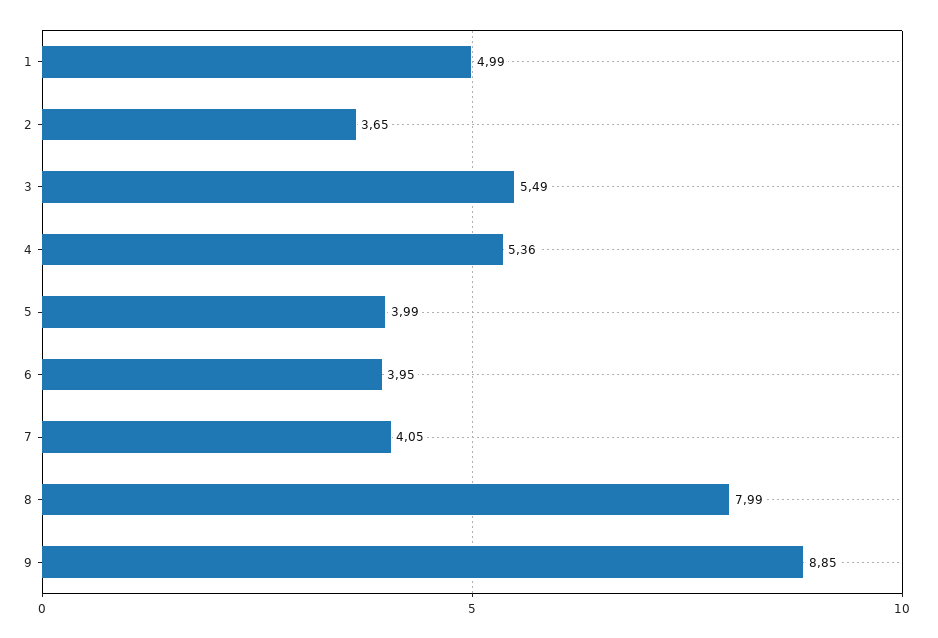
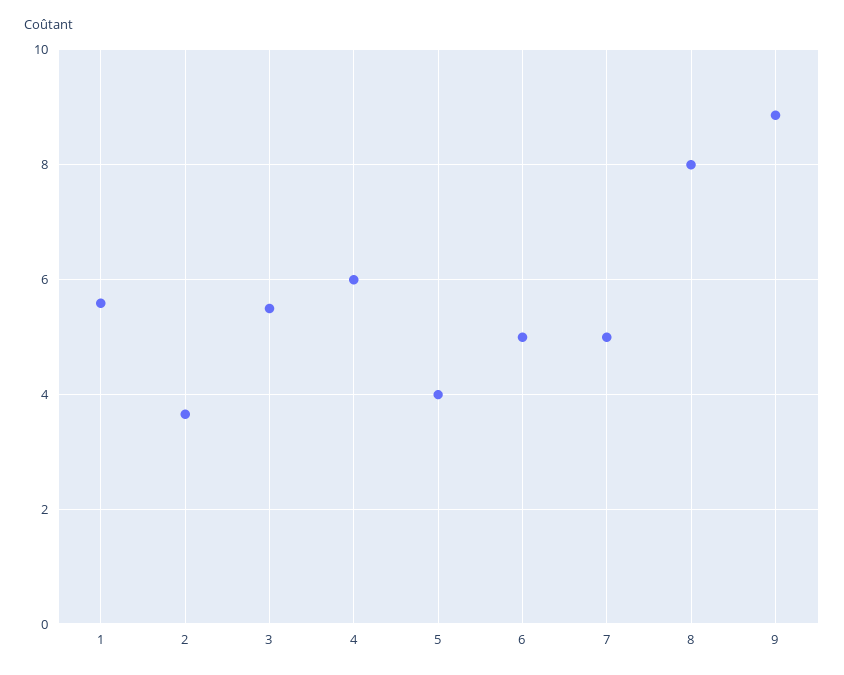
  {
-   "1": 4.99,
+   "1": 5.6,
    "2": 3.65,
    "3": 5.49,
-   "4": 5.36,
+   "4": 6,
    "5": 3.99,
-   "6": 3.95,
+   "6": 5,
-   "7": 4.05,
+   "7": 5,
    "8": 7.99,
    "9": 8.85
  }

